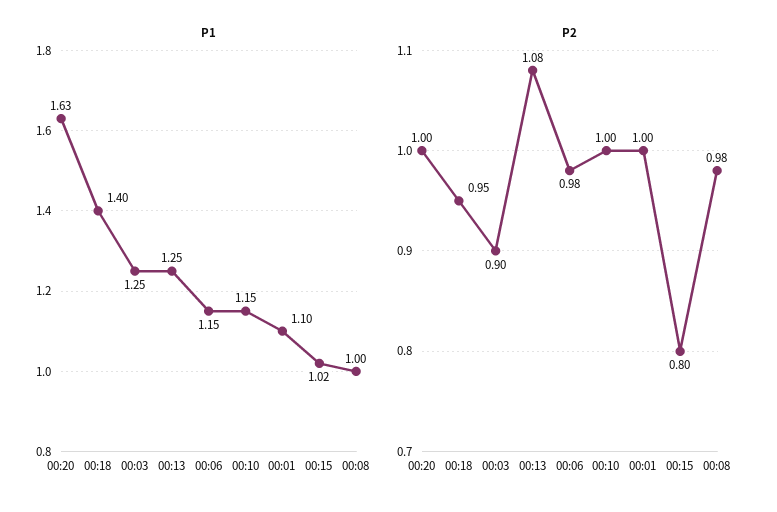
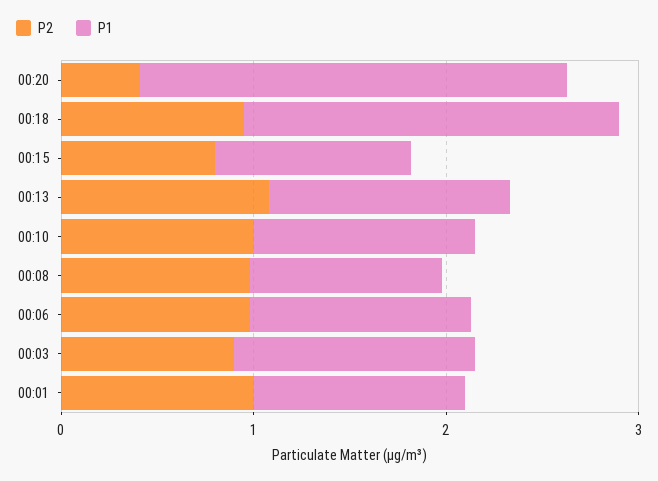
  {
    "P1": {
-     "00:20": 1.63,
+     "00:20": 2.2,
-     "00:18": 1.4,
+     "00:18": 2,
      "00:03": 1.25,
      "00:13": 1.25,
      "00:06": 1.15,
      "00:10": 1.15,
      "00:01": 1.1,
      "00:15": 1.02,
      "00:08": 1
    },
    "P2": {
-     "00:20": 1,
+     "00:20": 0.4,
      "00:18": 0.95,
      "00:03": 0.9,
      "00:13": 1.08,
      "00:06": 0.98,
      "00:10": 1,
      "00:01": 1,
      "00:15": 0.8,
      "00:08": 0.98
    }
  }

